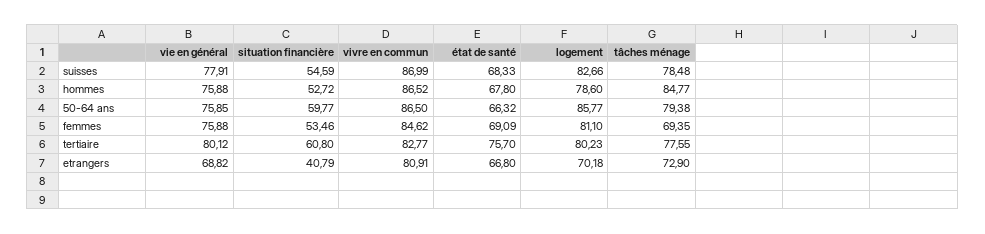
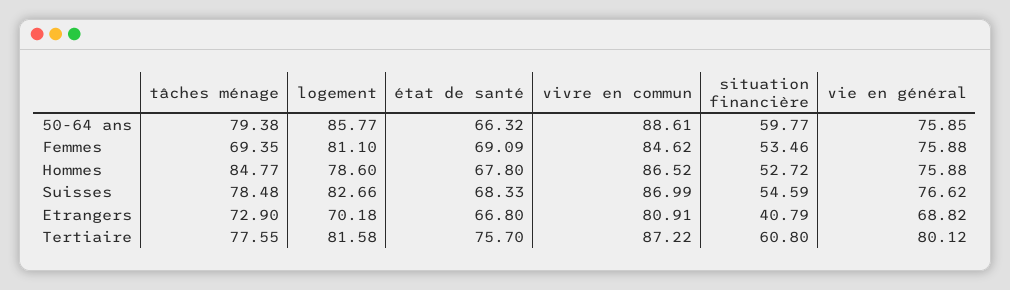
  {
    "vie en général": {
-     "suisses": 77.91,
+     "suisses": 76.62,
      "hommes": 75.88,
      "50-64 ans": 75.85,
      "femmes": 75.88,
      "tertiaire": 80.12,
      "etrangers": 68.82
    },
    "situation financière": {
      "suisses": 54.59,
      "hommes": 52.72,
      "50-64 ans": 59.77,
      "femmes": 53.46,
      "tertiaire": 60.8,
      "etrangers": 40.79
    },
    "vivre en commun": {
      "suisses": 86.99,
      "hommes": 86.52,
-     "50-64 ans": 86.5,
+     "50-64 ans": 88.61,
      "femmes": 84.62,
-     "tertiaire": 82.77,
+     "tertiaire": 87.22,
      "etrangers": 80.91
    },
    "état de santé": {
      "suisses": 68.33,
      "hommes": 67.8,
      "50-64 ans": 66.32,
      "femmes": 69.09,
      "tertiaire": 75.7,
      "etrangers": 66.8
    },
    "logement": {
      "suisses": 82.66,
      "hommes": 78.6,
      "50-64 ans": 85.77,
      "femmes": 81.1,
-     "tertiaire": 80.23,
+     "tertiaire": 81.58,
      "etrangers": 70.18
    },
    "tâches ménage": {
      "suisses": 78.48,
      "hommes": 84.77,
      "50-64 ans": 79.38,
      "femmes": 69.35,
      "tertiaire": 77.55,
      "etrangers": 72.9
    }
  }

